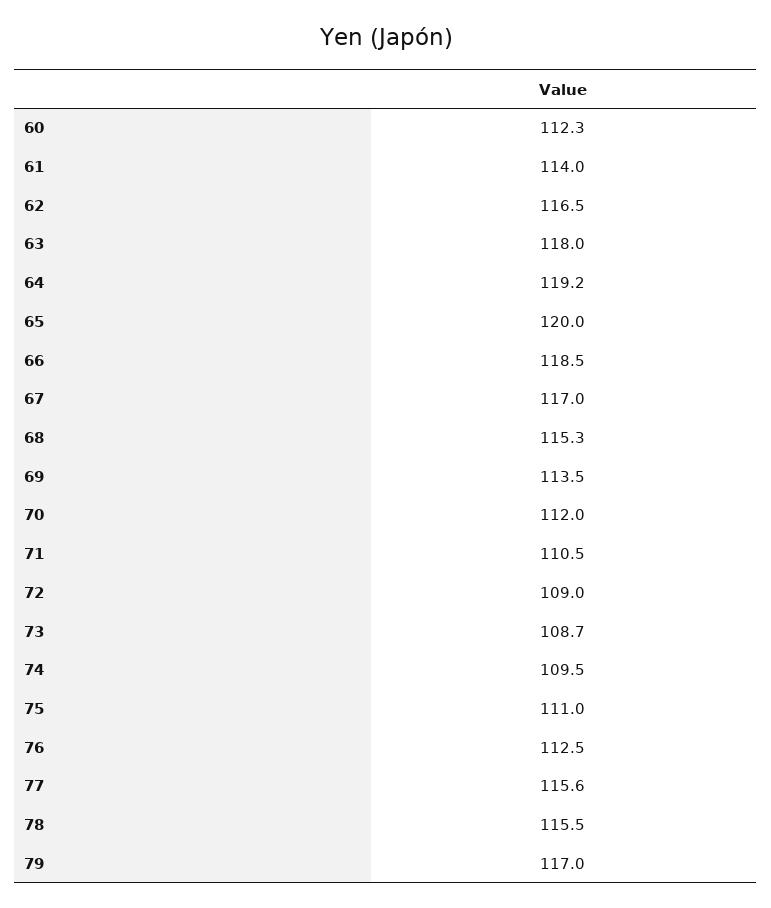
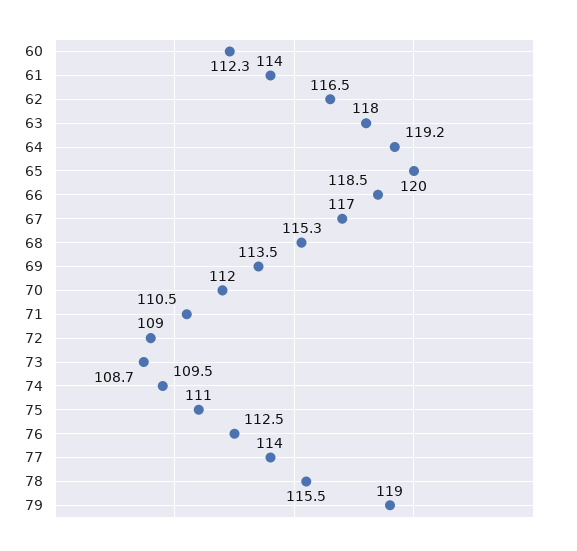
  {
    "60": 112.3,
    "61": 114,
    "62": 116.5,
    "63": 118,
    "64": 119.2,
    "65": 120,
    "66": 118.5,
    "67": 117,
    "68": 115.3,
    "69": 113.5,
    "70": 112,
    "71": 110.5,
    "72": 109,
    "73": 108.7,
    "74": 109.5,
    "75": 111,
    "76": 112.5,
-   "77": 115.6,
+   "77": 114,
    "78": 115.5,
-   "79": 117
+   "79": 119
  }

